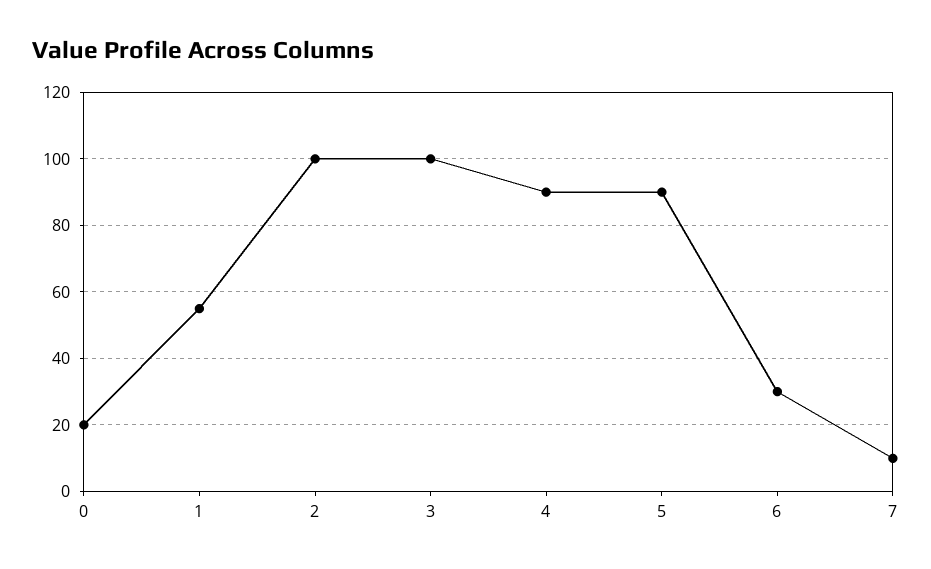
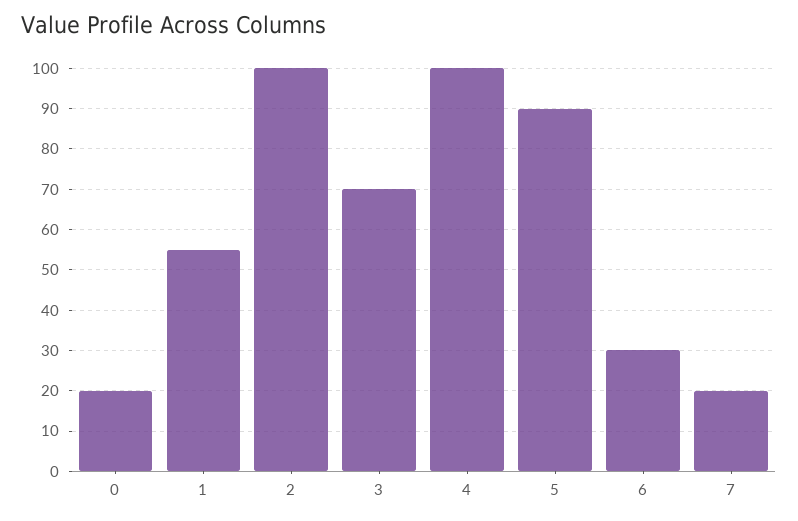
  {
    "0": 20,
    "1": 55,
    "2": 100,
-   "3": 100,
+   "3": 70,
-   "4": 90,
+   "4": 100,
    "5": 90,
    "6": 30,
-   "7": 10
+   "7": 20
  }

